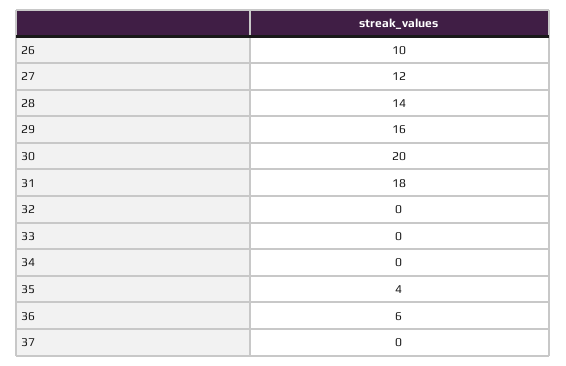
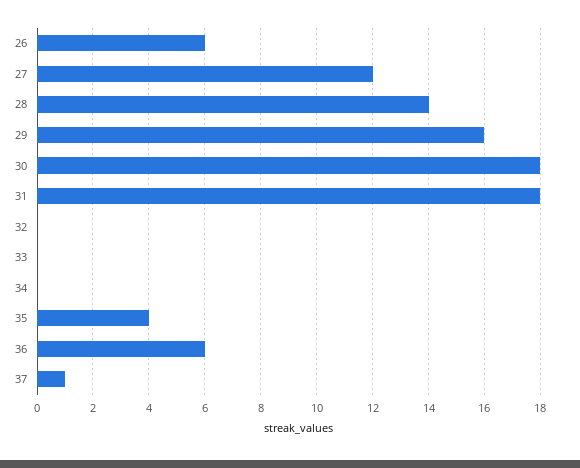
  {
-   "26": 10,
+   "26": 6,
    "27": 12,
    "28": 14,
    "29": 16,
-   "30": 20,
+   "30": 18,
    "31": 18,
    "32": 0,
    "33": 0,
    "34": 0,
    "35": 4,
    "36": 6,
-   "37": 0
+   "37": 1
  }

